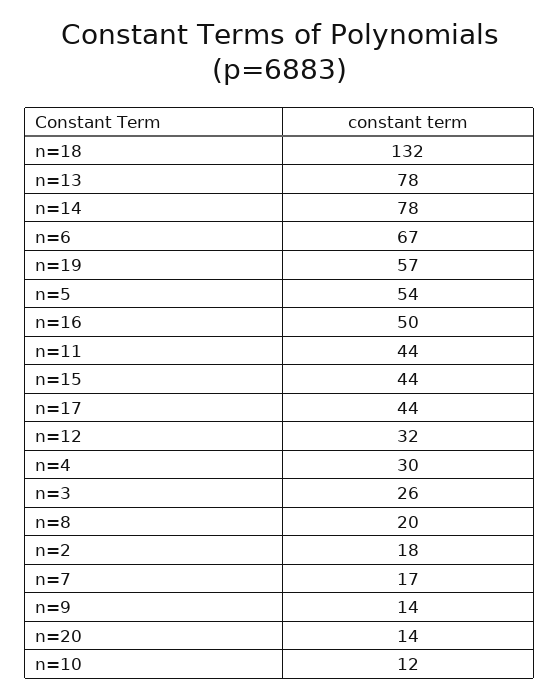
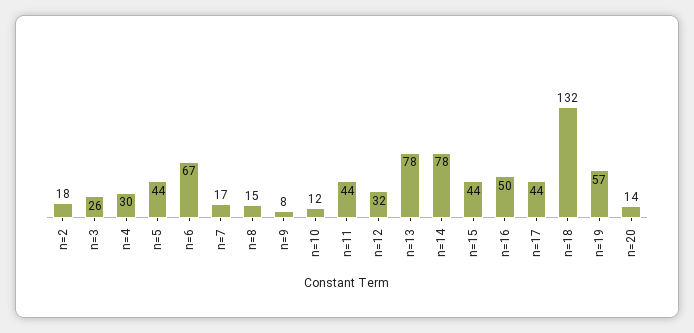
  {
    "n=18": 132,
    "n=13": 78,
    "n=14": 78,
    "n=6": 67,
    "n=19": 57,
-   "n=5": 54,
+   "n=5": 44,
    "n=16": 50,
    "n=11": 44,
    "n=15": 44,
    "n=17": 44,
    "n=12": 32,
    "n=4": 30,
    "n=3": 26,
-   "n=8": 20,
+   "n=8": 15,
    "n=2": 18,
    "n=7": 17,
-   "n=9": 14,
+   "n=9": 8,
    "n=20": 14,
    "n=10": 12
  }

